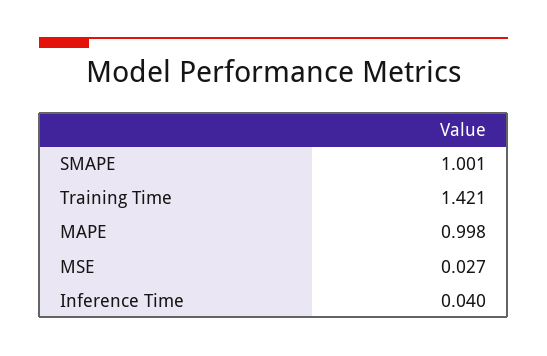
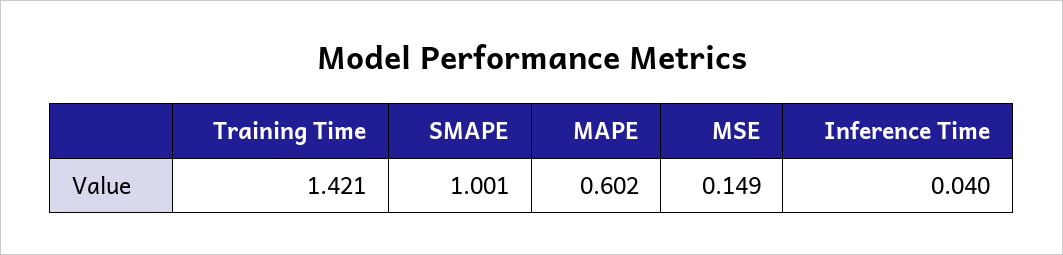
  {
    "SMAPE": 1.001,
    "Training Time": 1.421,
-   "MAPE": 0.998,
+   "MAPE": 0.602,
-   "MSE": 0.027,
+   "MSE": 0.149,
    "Inference Time": 0.04
  }

